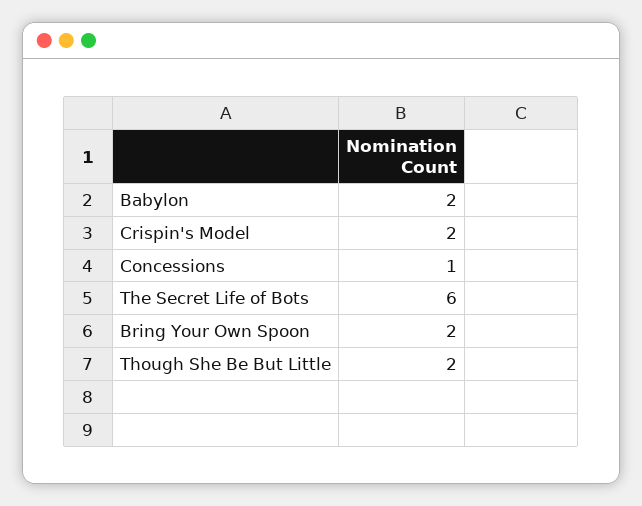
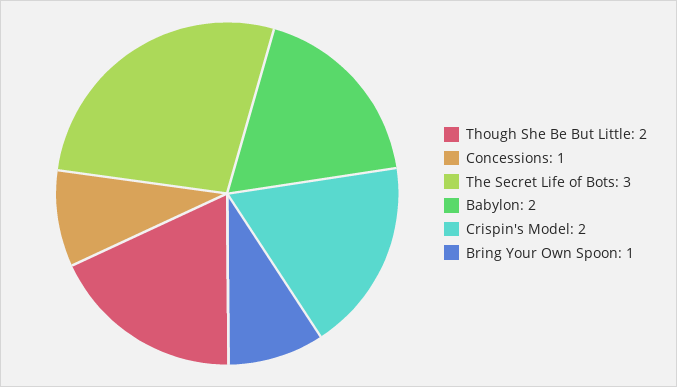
  {
    "Babylon": 2,
    "Crispin's Model": 2,
    "Concessions": 1,
-   "The Secret Life of Bots": 6,
+   "The Secret Life of Bots": 3,
-   "Bring Your Own Spoon": 2,
+   "Bring Your Own Spoon": 1,
    "Though She Be But Little": 2
  }

